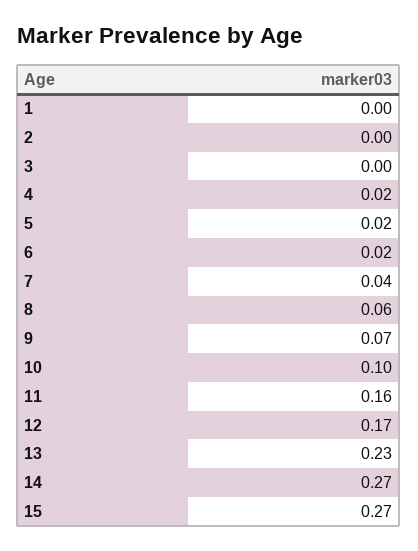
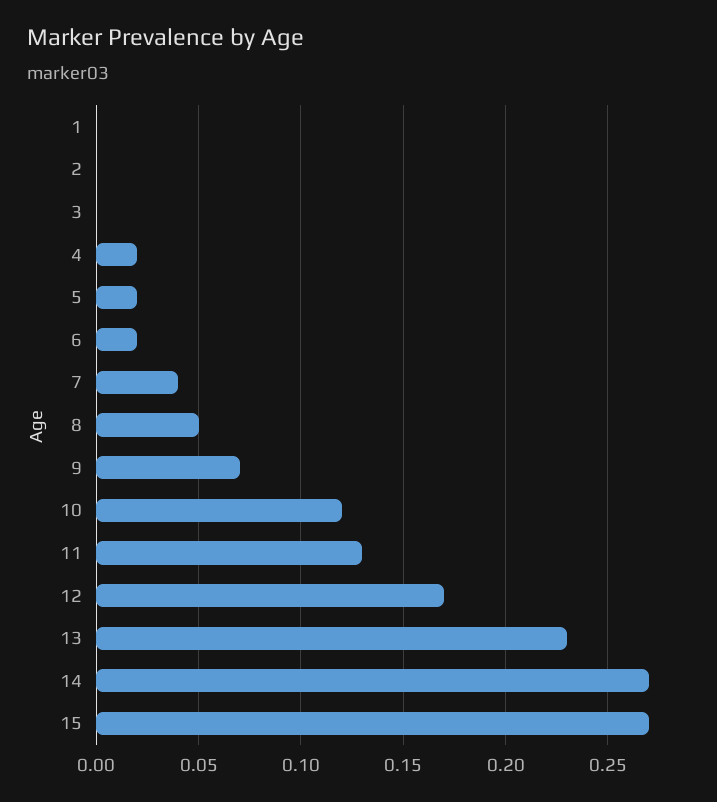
  {
    "1": 0,
    "2": 0,
    "3": 0,
    "4": 0.02,
    "5": 0.02,
    "6": 0.02,
    "7": 0.04,
-   "8": 0.06,
+   "8": 0.05,
    "9": 0.07,
-   "10": 0.1,
+   "10": 0.12,
-   "11": 0.16,
+   "11": 0.13,
    "12": 0.17,
    "13": 0.23,
    "14": 0.27,
    "15": 0.27
  }

